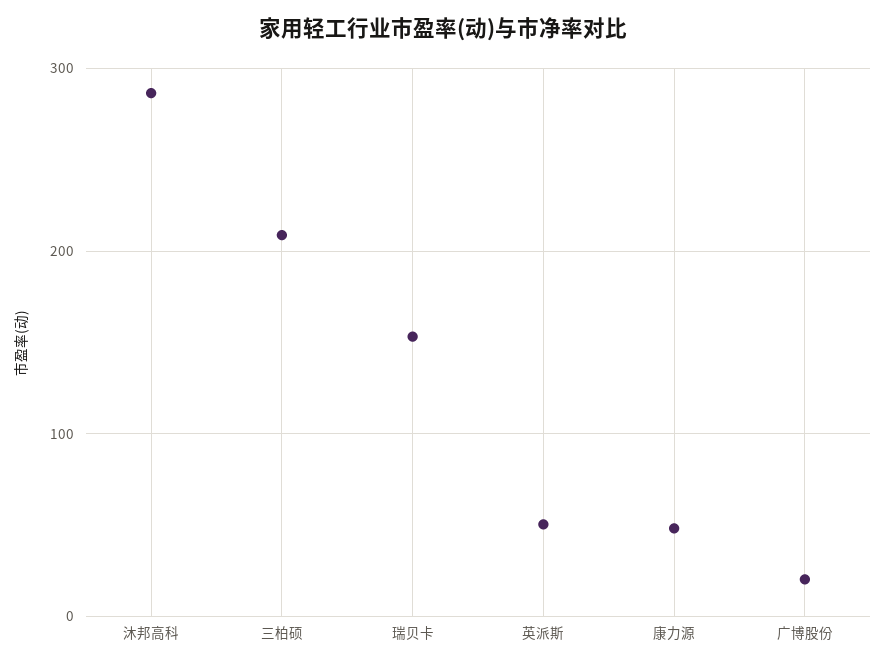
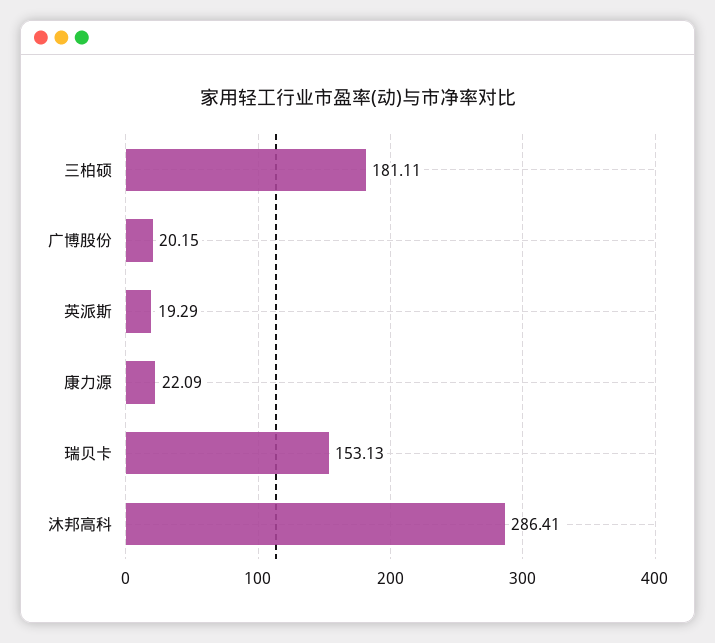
  {
    "沐邦高科": 286.41,
-   "三柏硕": 210,
+   "三柏硕": 181.11,
    "瑞贝卡": 153.13,
-   "英派斯": 50,
+   "英派斯": 19.29,
-   "康力源": 50,
+   "康力源": 22.09,
    "广博股份": 20.15
  }

